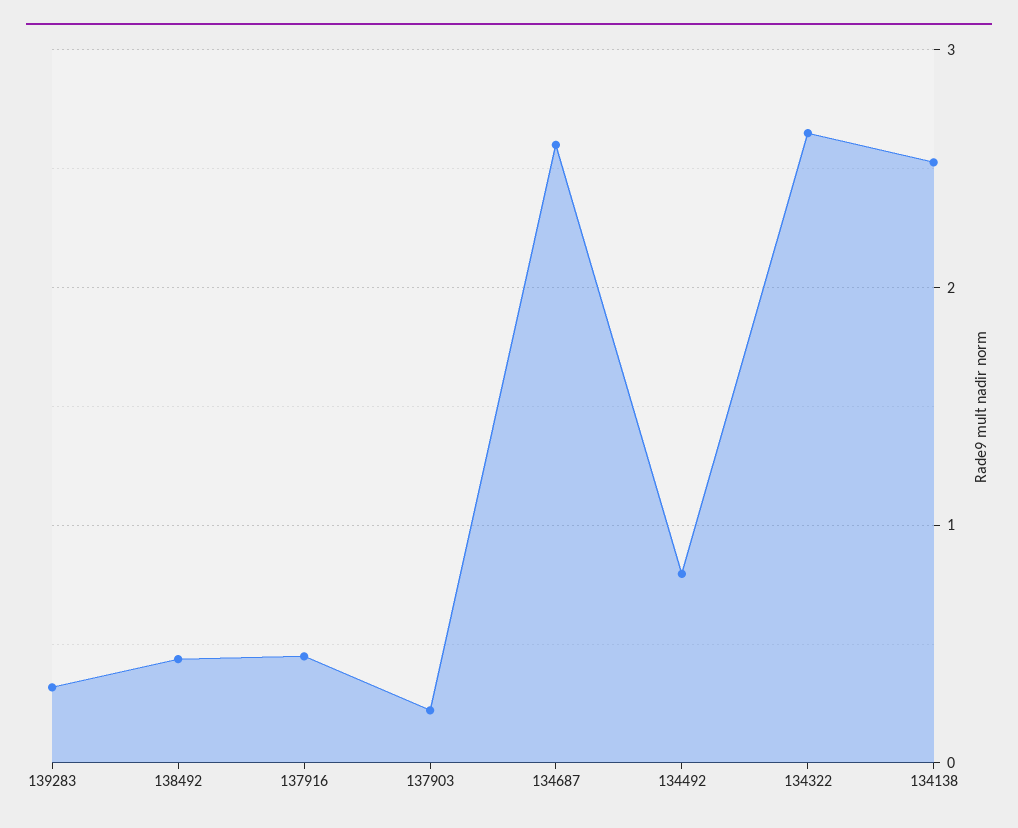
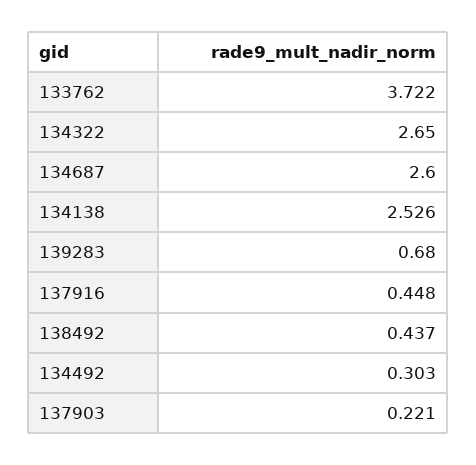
  {
-   "139283": 0.3,
+   "139283": 0.68,
    "138492": 0.437,
    "137916": 0.448,
    "137903": 0.221,
    "134687": 2.6,
-   "134492": 0.8,
+   "134492": 0.303,
    "134322": 2.65,
-   "134138": 2.526
+   "134138": 2.526,
+   "133762": 3.722
  }

